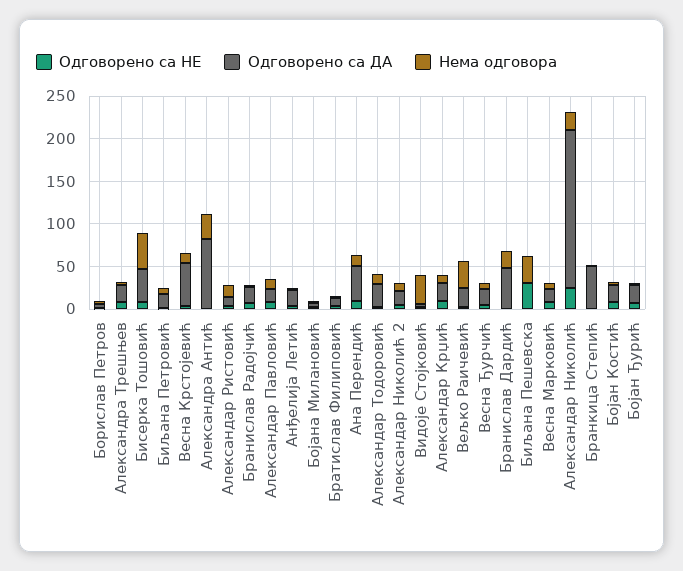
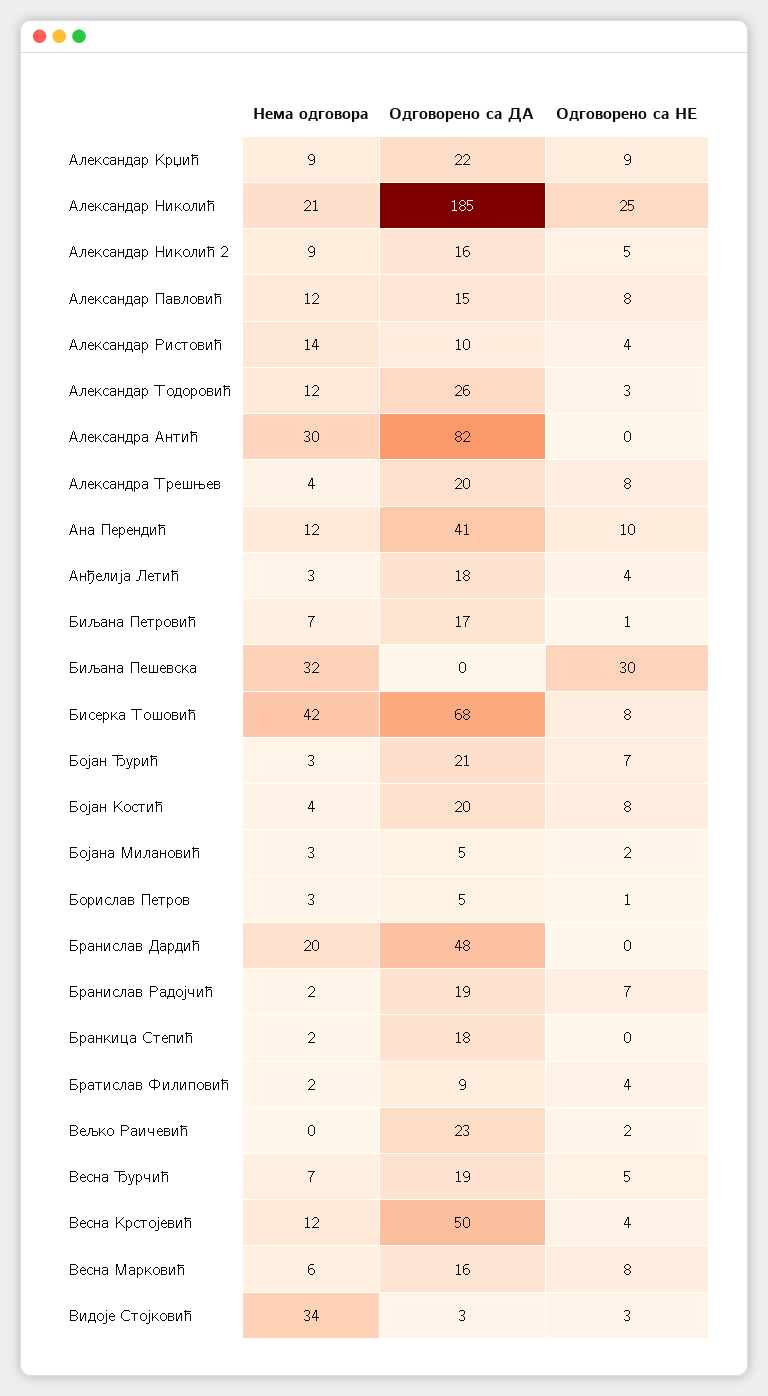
  {
    "Одговорено са НЕ": {
      "Борислав Петров": 1,
      "Александра Трешњев": 8,
      "Бисерка Тошовић": 8,
      "Биљана Петровић": 1,
      "Весна Крстојевић": 4,
      "Александра Антић": 0,
      "Александар Ристовић": 4,
      "Бранислав Радојчић": 7,
      "Александар Павловић": 8,
      "Анђелија Летић": 4,
      "Бојана Милановић": 2,
      "Братислав Филиповић": 4,
      "Ана Перендић": 10,
      "Александар Тодоровић": 3,
      "Александар Николић 2": 5,
      "Видоје Стојковић": 3,
      "Александар Крџић": 9,
      "Вељко Раичевић": 2,
      "Весна Ђурчић": 5,
      "Бранислав Дардић": 0,
      "Биљана Пешевска": 30,
      "Весна Марковић": 8,
      "Александар Николић": 25,
      "Бранкица Степић": 0,
      "Бојан Костић": 8,
      "Бојан Ђурић": 7
    },
    "Одговорено са ДА": {
      "Борислав Петров": 5,
      "Александра Трешњев": 20,
-     "Бисерка Тошовић": 40,
+     "Бисерка Тошовић": 68,
      "Биљана Петровић": 17,
      "Весна Крстојевић": 50,
      "Александра Антић": 82,
      "Александар Ристовић": 10,
      "Бранислав Радојчић": 19,
      "Александар Павловић": 15,
      "Анђелија Летић": 18,
      "Бојана Милановић": 5,
      "Братислав Филиповић": 9,
      "Ана Перендић": 41,
      "Александар Тодоровић": 26,
      "Александар Николић 2": 16,
      "Видоје Стојковић": 3,
      "Александар Крџић": 22,
      "Вељко Раичевић": 23,
      "Весна Ђурчић": 19,
      "Бранислав Дардић": 48,
      "Биљана Пешевска": 0,
      "Весна Марковић": 16,
      "Александар Николић": 185,
-     "Бранкица Степић": 50,
+     "Бранкица Степић": 18,
      "Бојан Костић": 20,
      "Бојан Ђурић": 21
    },
    "Нема одговора": {
      "Борислав Петров": 3,
      "Александра Трешњев": 4,
      "Бисерка Тошовић": 42,
      "Биљана Петровић": 7,
      "Весна Крстојевић": 12,
      "Александра Антић": 30,
      "Александар Ристовић": 14,
      "Бранислав Радојчић": 2,
      "Александар Павловић": 12,
      "Анђелија Летић": 3,
      "Бојана Милановић": 3,
      "Братислав Филиповић": 2,
      "Ана Перендић": 12,
      "Александар Тодоровић": 12,
      "Александар Николић 2": 9,
      "Видоје Стојковић": 34,
      "Александар Крџић": 9,
-     "Вељко Раичевић": 30,
+     "Вељко Раичевић": 0,
      "Весна Ђурчић": 7,
      "Бранислав Дардић": 20,
      "Биљана Пешевска": 32,
      "Весна Марковић": 6,
      "Александар Николић": 21,
      "Бранкица Степић": 2,
      "Бојан Костић": 4,
      "Бојан Ђурић": 3
    }
  }

